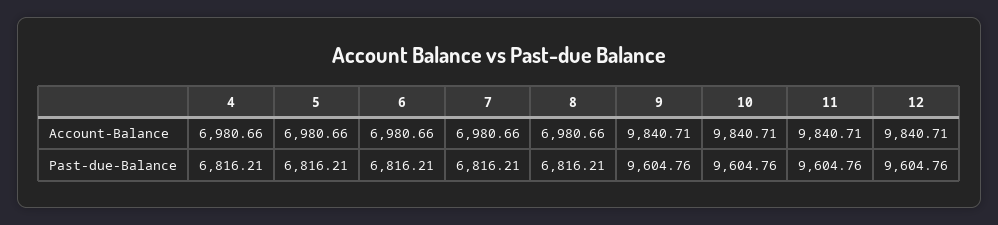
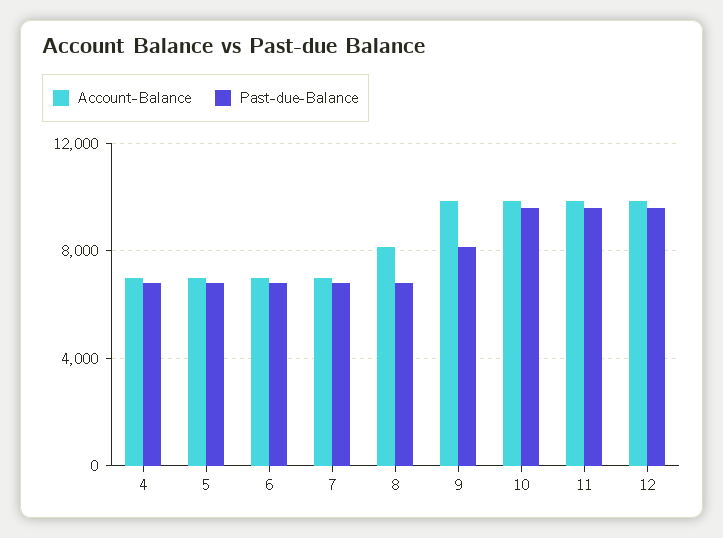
  {
    "Account-Balance": {
      "4": 6980.66,
      "5": 6980.66,
      "6": 6980.66,
      "7": 6980.66,
-     "8": 6980.66,
+     "8": 8000,
      "9": 9840.71,
      "10": 9840.71,
      "11": 9840.71,
      "12": 9840.71
    },
    "Past-due-Balance": {
      "4": 6816.21,
      "5": 6816.21,
      "6": 6816.21,
      "7": 6816.21,
      "8": 6816.21,
-     "9": 9604.76,
+     "9": 8000,
      "10": 9604.76,
      "11": 9604.76,
      "12": 9604.76
    }
  }

